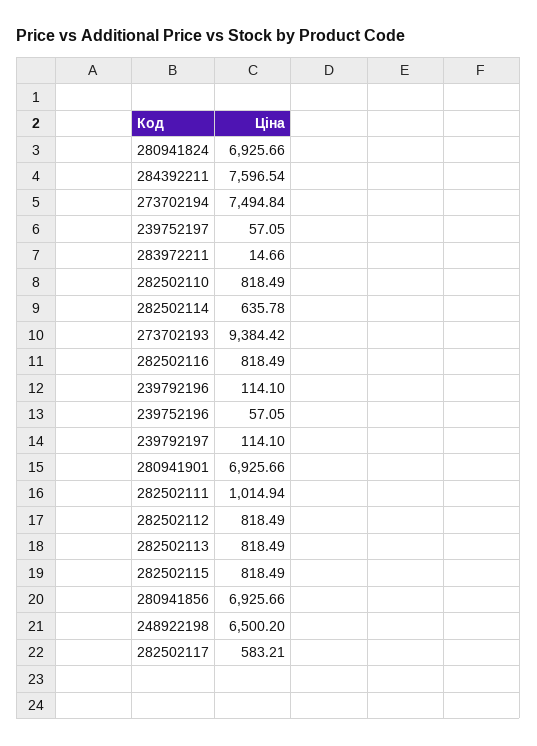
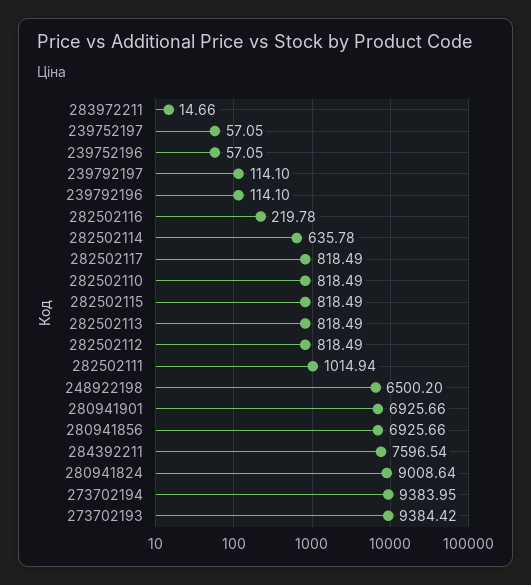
  {
-   "280941824": 6925.66,
+   "280941824": 9008.64,
    "284392211": 7596.54,
-   "273702194": 7494.84,
+   "273702194": 9383.95,
    "239752197": 57.05,
    "283972211": 14.66,
    "282502110": 818.49,
    "282502114": 635.78,
    "273702193": 9384.42,
-   "282502116": 818.49,
+   "282502116": 219.78,
    "239792196": 114.1,
    "239752196": 57.05,
    "239792197": 114.1,
    "280941901": 6925.66,
    "282502111": 1014.94,
    "282502112": 818.49,
    "282502113": 818.49,
    "282502115": 818.49,
    "280941856": 6925.66,
    "248922198": 6500.2,
-   "282502117": 583.21
+   "282502117": 818.49
  }

